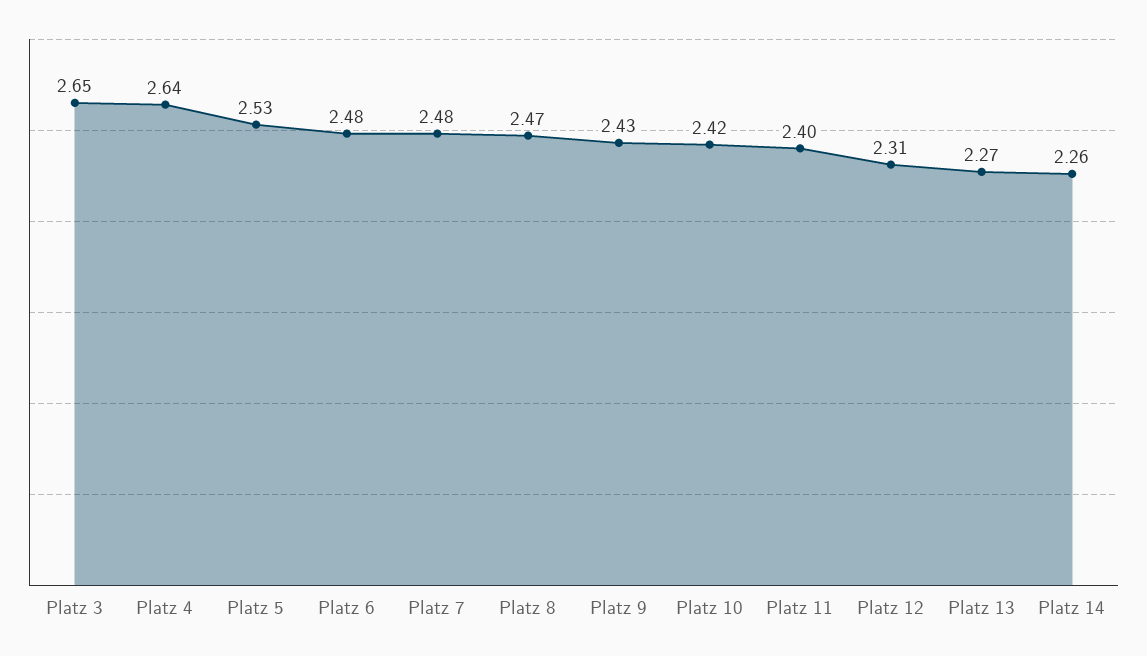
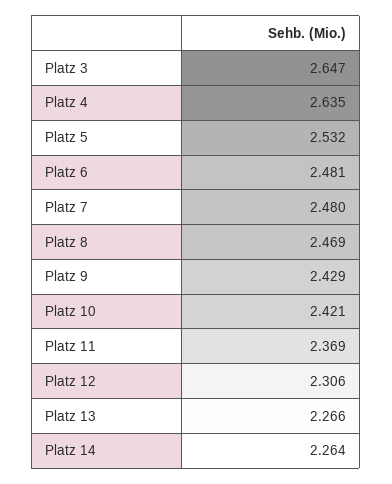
  {
    "Platz 3": 2.647,
    "Platz 4": 2.635,
    "Platz 5": 2.532,
    "Platz 6": 2.481,
    "Platz 7": 2.48,
    "Platz 8": 2.469,
    "Platz 9": 2.429,
    "Platz 10": 2.421,
-   "Platz 11": 2.4,
+   "Platz 11": 2.369,
    "Platz 12": 2.306,
    "Platz 13": 2.266,
    "Platz 14": 2.264
  }

